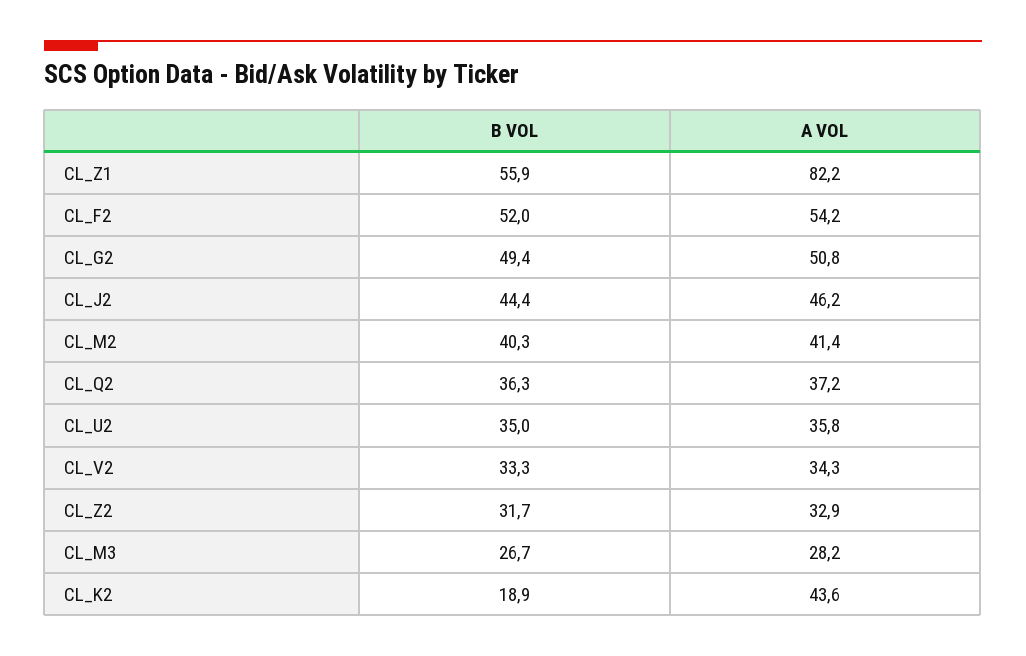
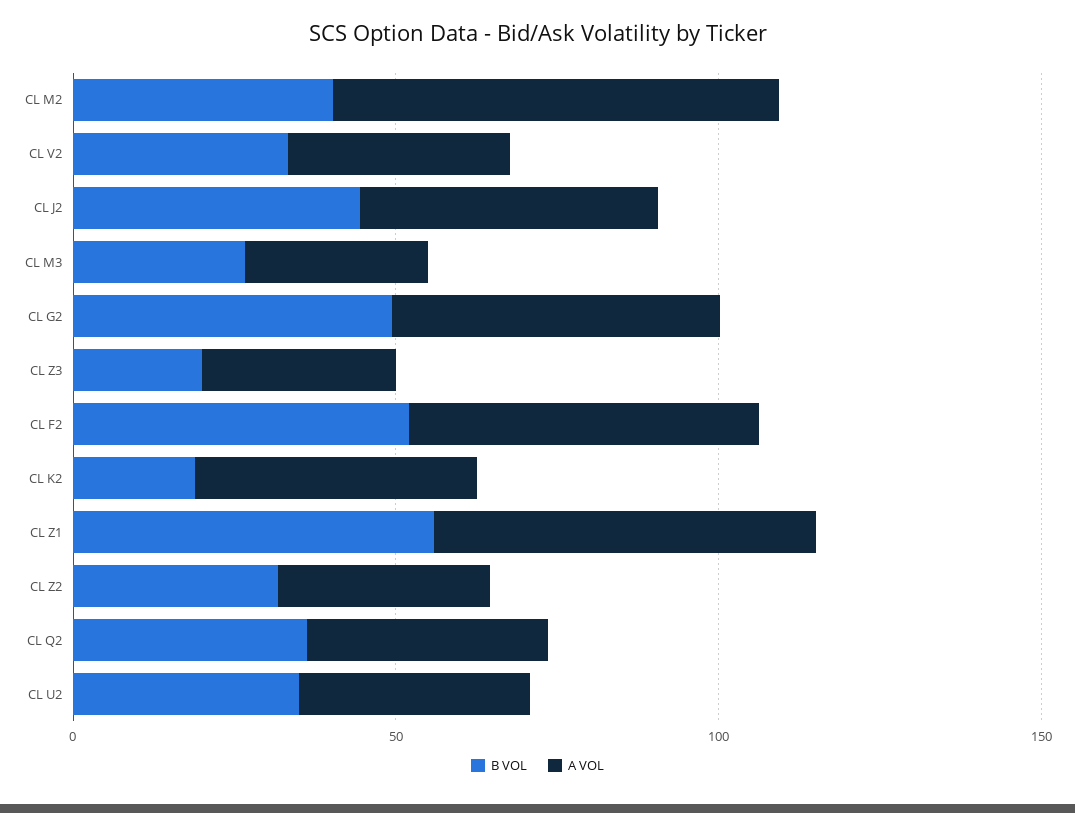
  {
    "B VOL": {
      "CL_Z1": 55.9,
      "CL_F2": 52,
      "CL_G2": 49.4,
      "CL_J2": 44.4,
      "CL_M2": 40.3,
      "CL_Q2": 36.3,
      "CL_U2": 35,
      "CL_V2": 33.3,
      "CL_Z2": 31.7,
      "CL_M3": 26.7,
-     "CL_K2": 18.9
+     "CL_K2": 18.9,
+     "CL Z3": 20
    },
    "A VOL": {
-     "CL_Z1": 82.2,
+     "CL_Z1": 60,
      "CL_F2": 54.2,
      "CL_G2": 50.8,
      "CL_J2": 46.2,
-     "CL_M2": 41.4,
+     "CL_M2": 70,
      "CL_Q2": 37.2,
      "CL_U2": 35.8,
      "CL_V2": 34.3,
      "CL_Z2": 32.9,
      "CL_M3": 28.2,
-     "CL_K2": 43.6
+     "CL_K2": 43.6,
+     "CL Z3": 30
    }
  }

